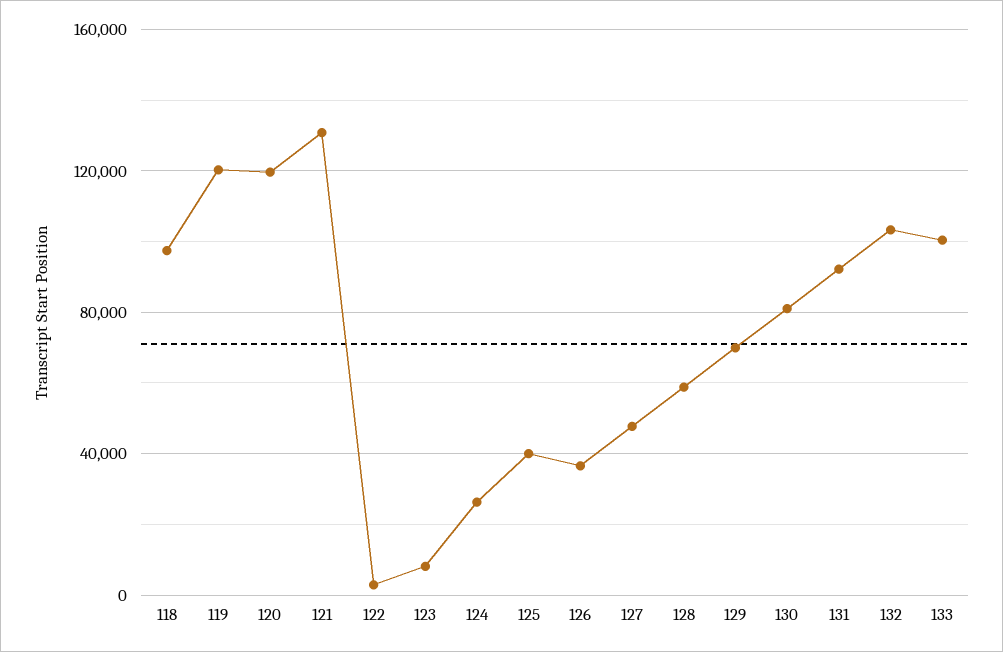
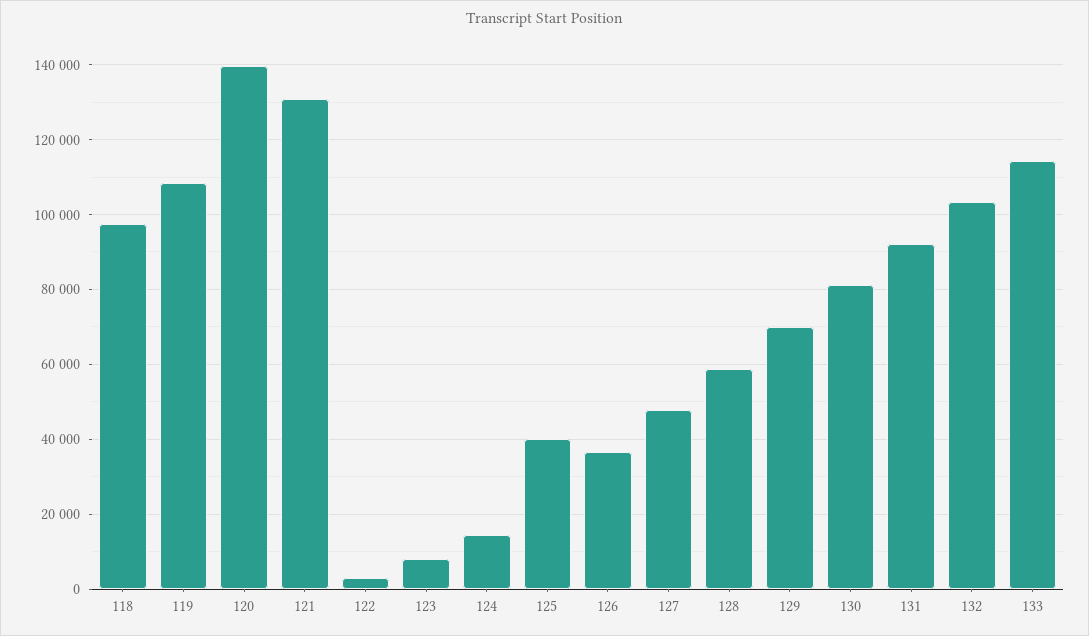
  {
    "118": 98000,
-   "119": 120000,
+   "119": 108000,
-   "120": 120000,
+   "120": 140000,
    "121": 130000,
    "122": 2000,
    "123": 8000,
-   "124": 25000,
+   "124": 14000,
    "125": 40000,
    "126": 36000,
    "127": 48000,
    "128": 58000,
    "129": 70000,
    "130": 82000,
    "131": 92000,
    "132": 104000,
-   "133": 100000
+   "133": 114000
  }

